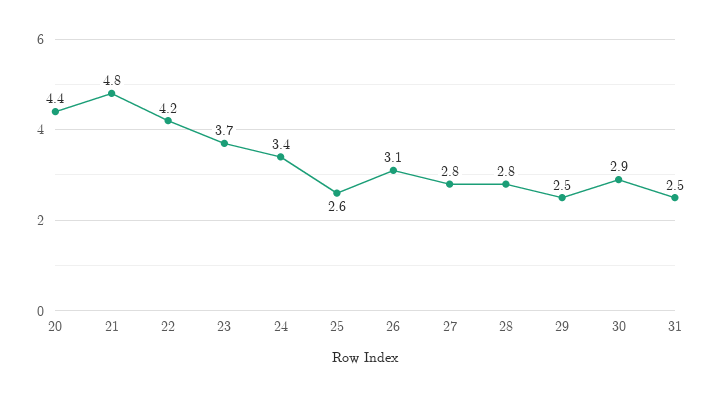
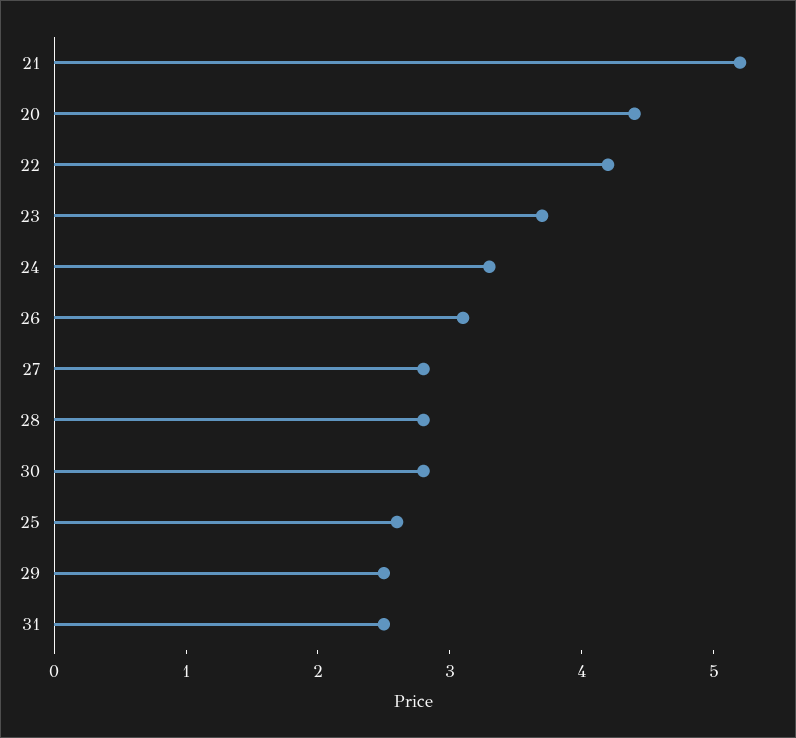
  {
    "20": 4.4,
-   "21": 4.8,
+   "21": 5.2,
    "22": 4.2,
    "23": 3.7,
-   "24": 3.4,
+   "24": 3.3,
    "25": 2.6,
    "26": 3.1,
    "27": 2.8,
    "28": 2.8,
    "29": 2.5,
-   "30": 2.9,
+   "30": 2.8,
    "31": 2.5
  }

